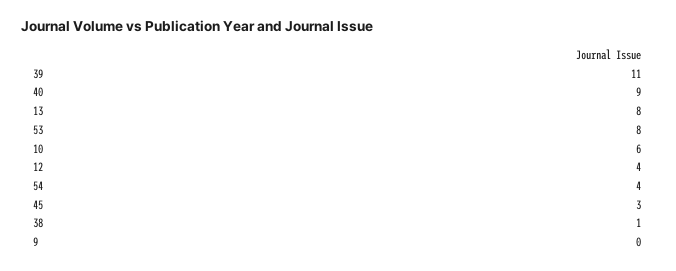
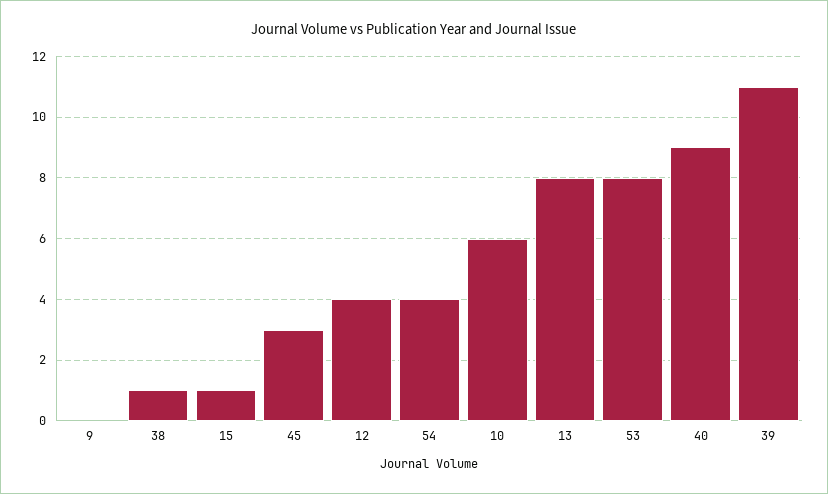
  {
    "39": 11,
    "40": 9,
    "13": 8,
    "53": 8,
    "10": 6,
    "12": 4,
    "54": 4,
    "45": 3,
    "38": 1,
-   "9": 0
+   "9": 0,
+   "15": 1
  }

